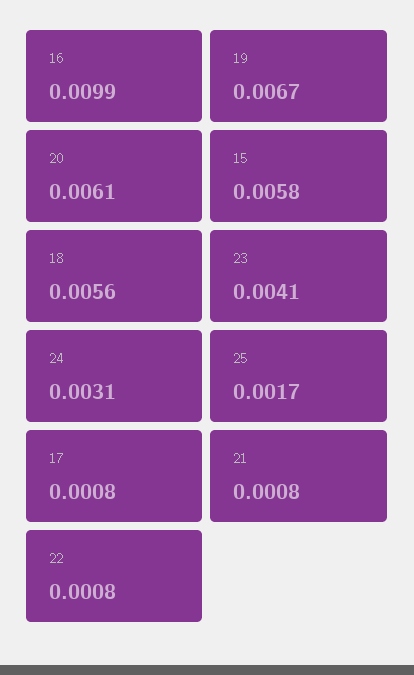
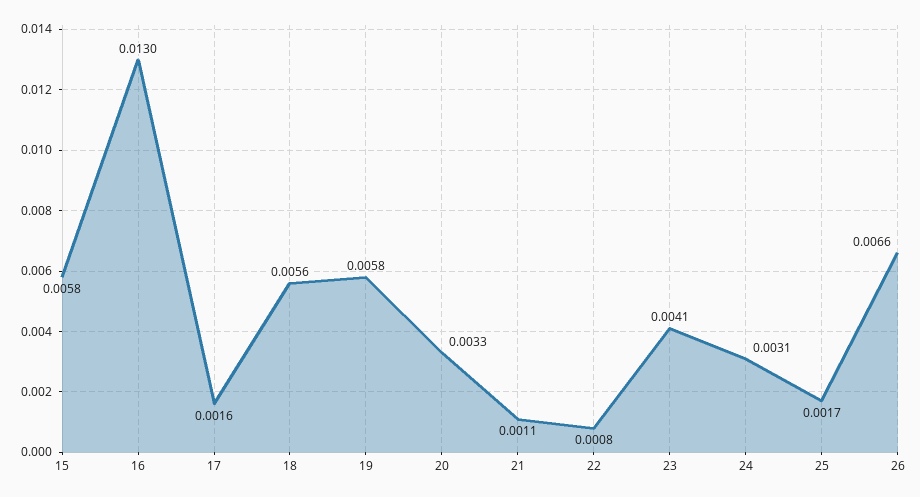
  {
-   "16": 0.0099,
+   "16": 0.013,
-   "19": 0.0067,
+   "19": 0.0058,
-   "20": 0.0061,
+   "20": 0.0033,
    "15": 0.0058,
    "18": 0.0056,
    "23": 0.0041,
    "24": 0.0031,
    "25": 0.0017,
-   "17": 0.0008,
+   "17": 0.0016,
-   "21": 0.0008,
+   "21": 0.0011,
-   "22": 0.0008
+   "22": 0.0008,
+   "26": 0.0066
  }

